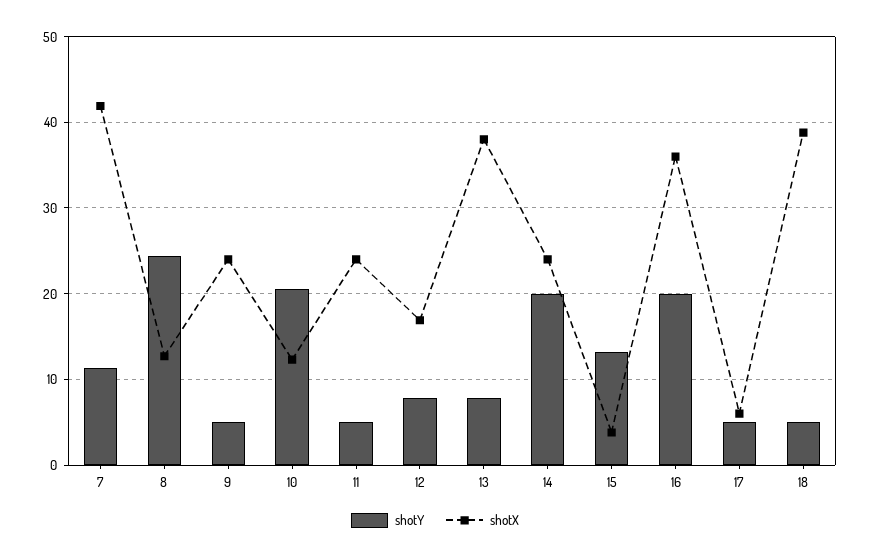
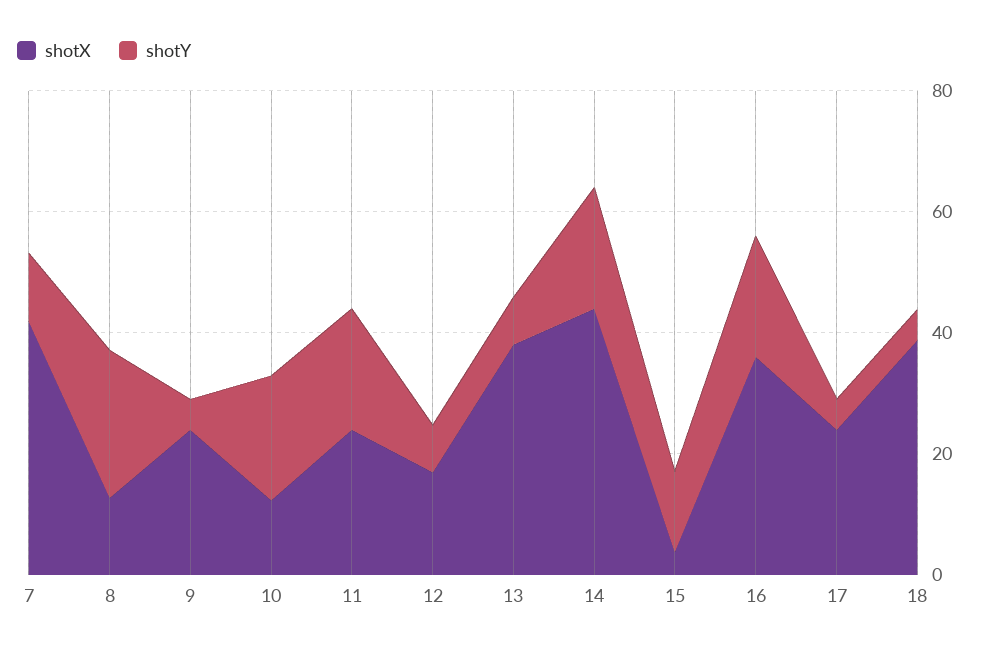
  {
    "shotY": {
      "7": 11,
      "8": 24,
      "9": 5,
      "10": 21,
-     "11": 5,
+     "11": 20,
      "12": 8,
      "13": 8,
      "14": 20,
      "15": 13,
      "16": 20,
      "17": 5,
      "18": 5
    },
    "shotX": {
      "7": 42,
      "8": 13,
      "9": 24,
      "10": 12,
      "11": 24,
      "12": 17,
      "13": 38,
-     "14": 24,
+     "14": 45,
      "15": 4,
      "16": 36,
-     "17": 6,
+     "17": 25,
      "18": 39
    }
  }

